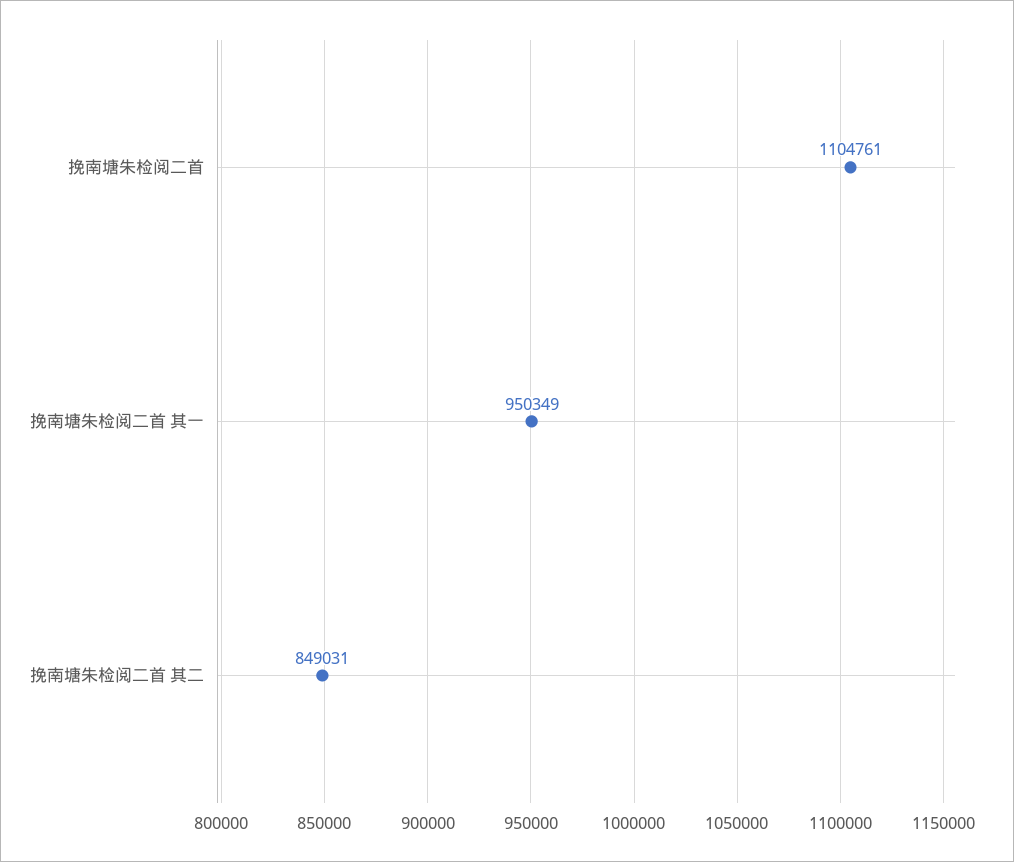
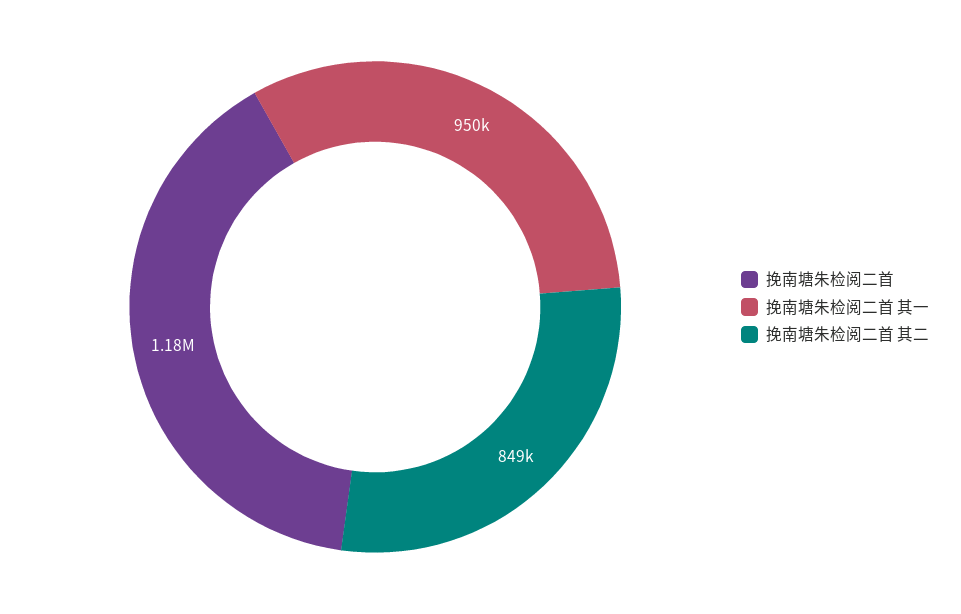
  {
-   "挽南塘朱检阅二首": 1104761,
+   "挽南塘朱检阅二首": 1180000,
    "挽南塘朱检阅二首 其一": 950349,
    "挽南塘朱检阅二首 其二": 849031
  }

